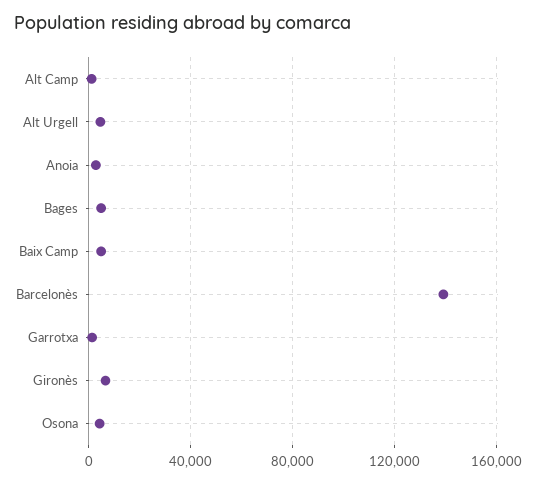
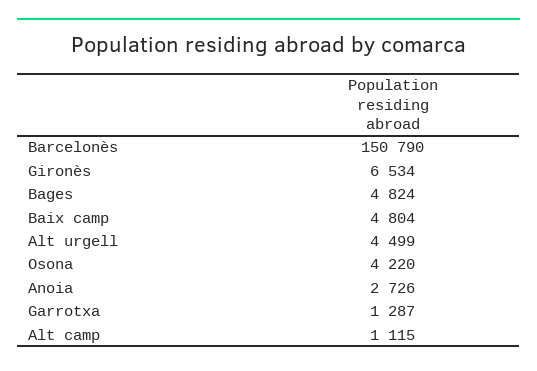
  {
    "Alt Camp": 1115,
    "Alt Urgell": 4499,
    "Anoia": 2726,
    "Bages": 4824,
    "Baix Camp": 4804,
-   "Barcelonès": 140000,
+   "Barcelonès": 150790,
    "Garrotxa": 1287,
    "Gironès": 6534,
    "Osona": 4220
  }

